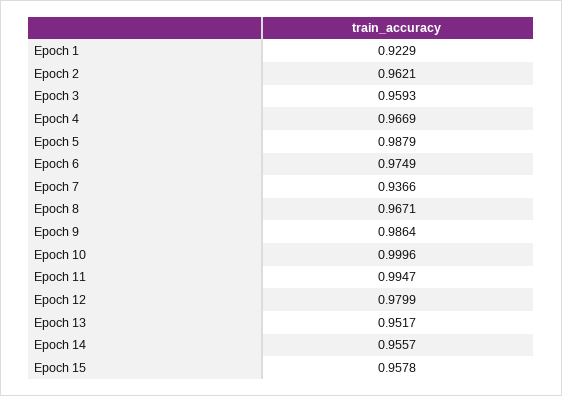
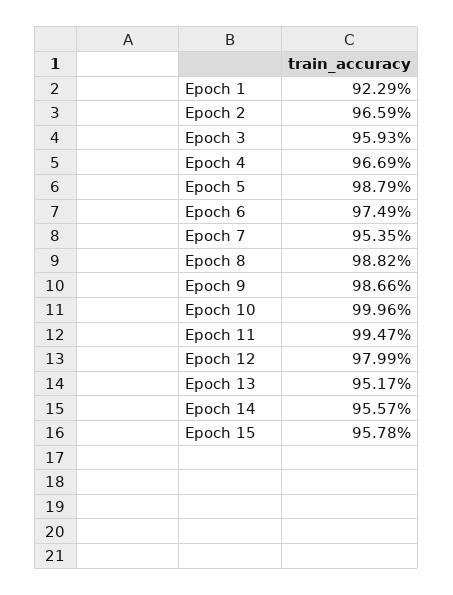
  {
    "Epoch 1": 0.9229,
-   "Epoch 2": 0.9621,
+   "Epoch 2": 0.9659,
    "Epoch 3": 0.9593,
    "Epoch 4": 0.9669,
    "Epoch 5": 0.9879,
    "Epoch 6": 0.9749,
-   "Epoch 7": 0.9366,
+   "Epoch 7": 0.9535,
-   "Epoch 8": 0.9671,
+   "Epoch 8": 0.9882,
-   "Epoch 9": 0.9864,
+   "Epoch 9": 0.9866,
    "Epoch 10": 0.9996,
    "Epoch 11": 0.9947,
    "Epoch 12": 0.9799,
    "Epoch 13": 0.9517,
    "Epoch 14": 0.9557,
    "Epoch 15": 0.9578
  }

